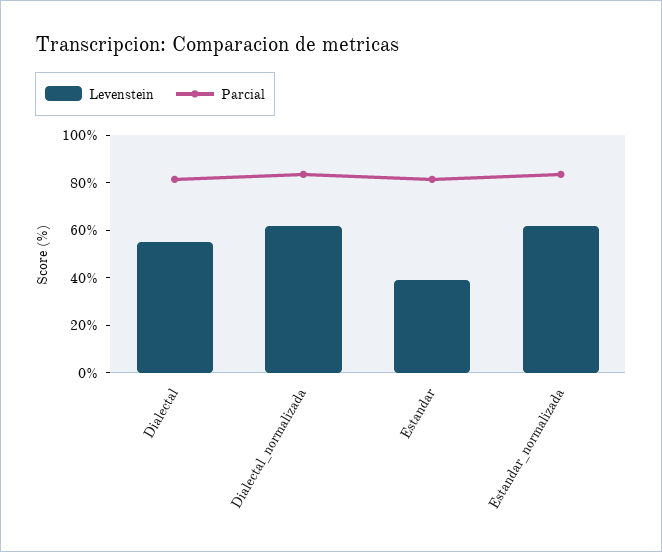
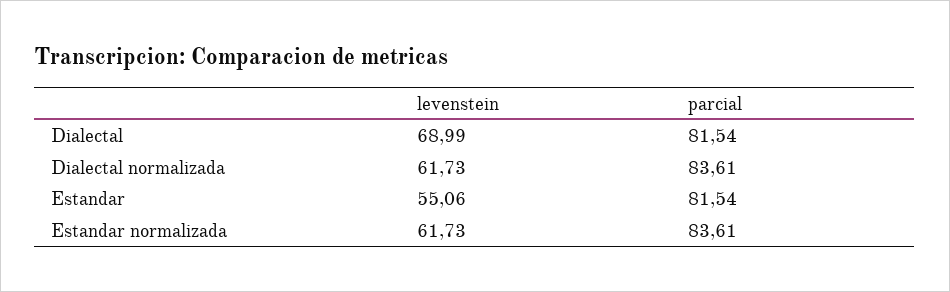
  {
    "Levenstein": {
-     "Dialectal": 55,
+     "Dialectal": 68.99,
      "Dialectal_normalizada": 61.73,
-     "Estandar": 40,
+     "Estandar": 55.06,
      "Estandar_normalizada": 61.73
    },
    "Parcial": {
      "Dialectal": 81.54,
      "Dialectal_normalizada": 83.61,
      "Estandar": 81.54,
      "Estandar_normalizada": 83.61
    }
  }

